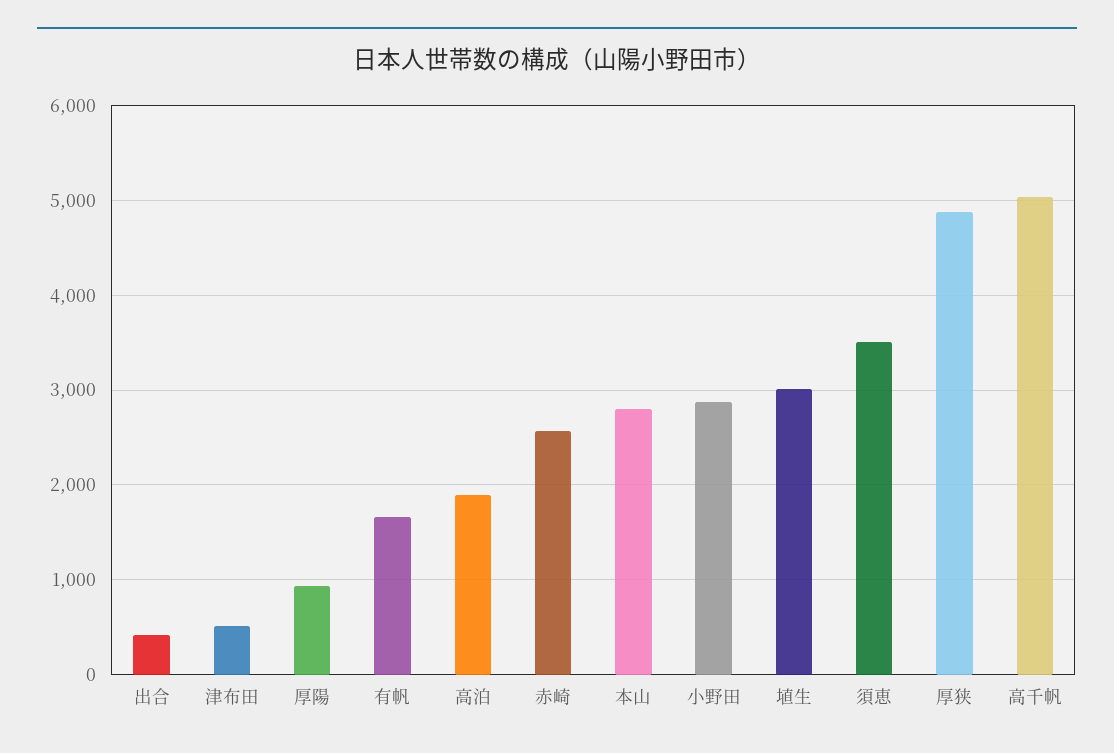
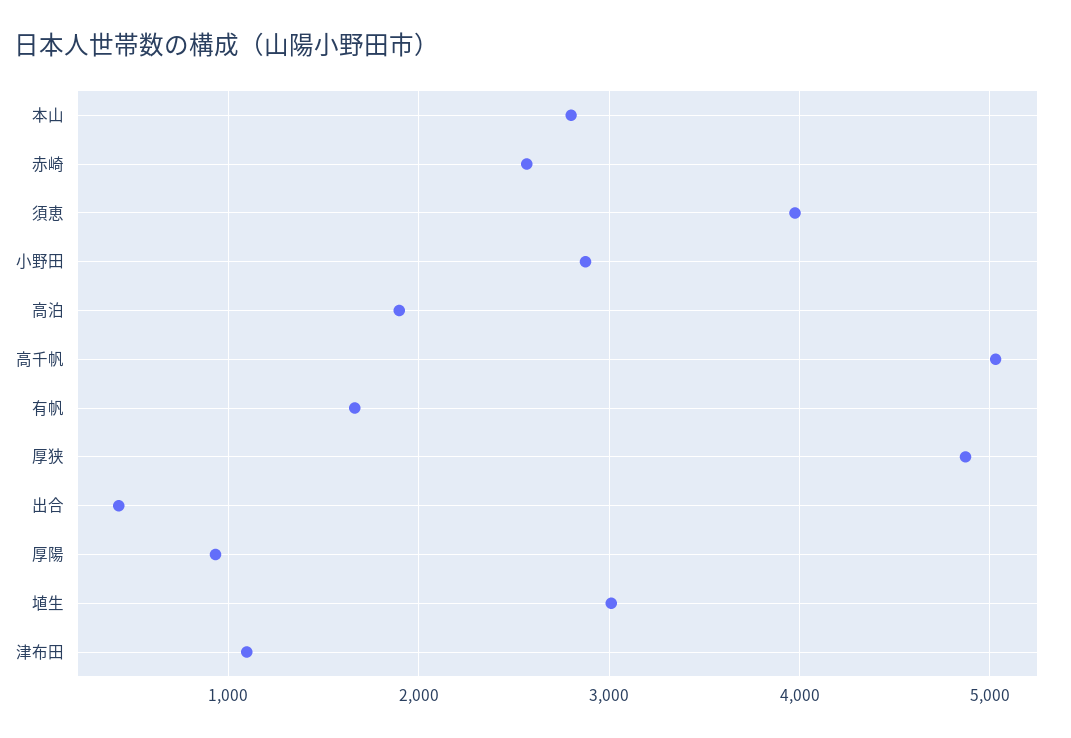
  {
    "出合": 400,
-   "津布田": 500,
+   "津布田": 1100,
    "厚陽": 900,
    "有帆": 1700,
    "高泊": 1900,
    "赤崎": 2600,
    "本山": 2800,
    "小野田": 2900,
    "埴生": 3000,
-   "須恵": 3500,
+   "須恵": 4000,
    "厚狭": 4900,
    "高千帆": 5000
  }

